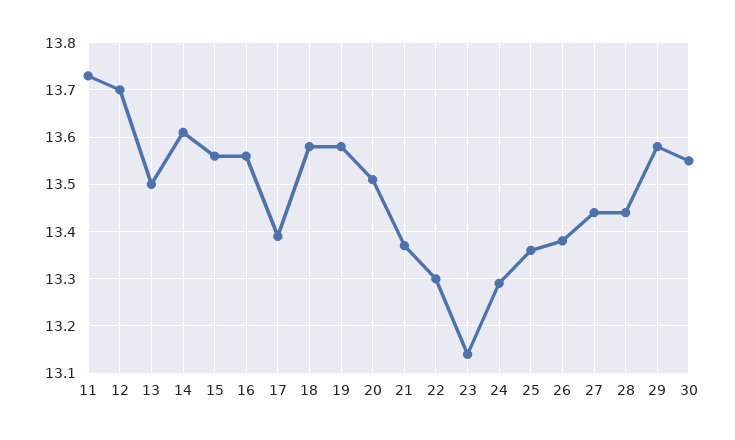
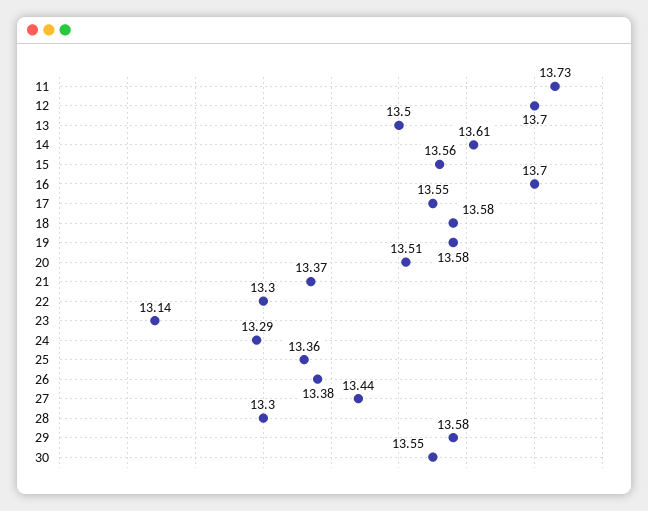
  {
    "11": 13.73,
    "12": 13.7,
    "13": 13.5,
    "14": 13.61,
    "15": 13.56,
-   "16": 13.55,
+   "16": 13.7,
-   "17": 13.4,
+   "17": 13.55,
    "18": 13.58,
    "19": 13.58,
    "20": 13.51,
    "21": 13.37,
    "22": 13.3,
    "23": 13.14,
    "24": 13.29,
    "25": 13.36,
    "26": 13.38,
    "27": 13.44,
-   "28": 13.45,
+   "28": 13.3,
    "29": 13.58,
    "30": 13.55
  }

